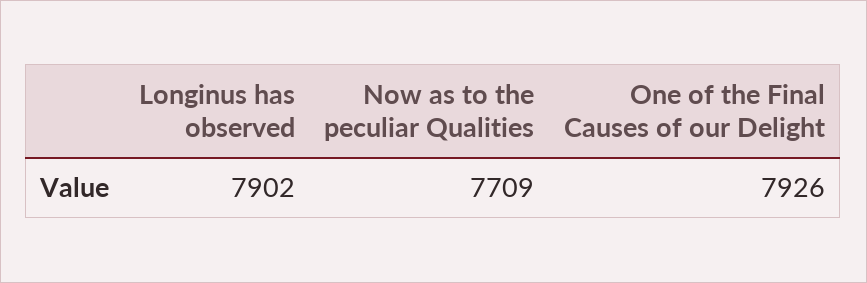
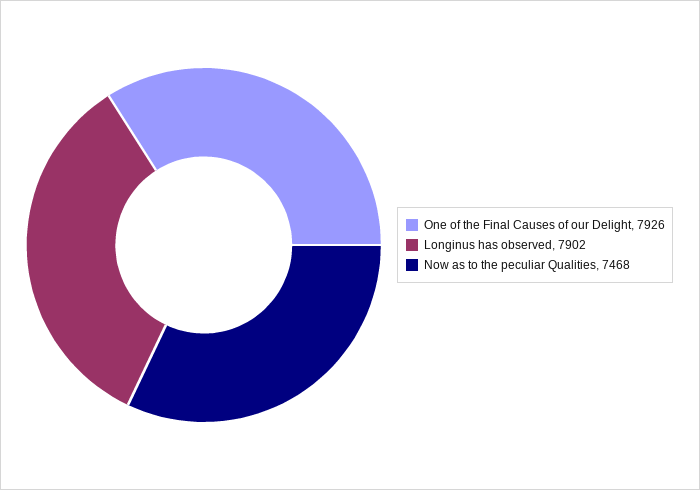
  {
    "Longinus has observed": 7902,
-   "Now as to the peculiar Qualities": 7709,
+   "Now as to the peculiar Qualities": 7468,
    "One of the Final Causes of our Delight": 7926
  }

